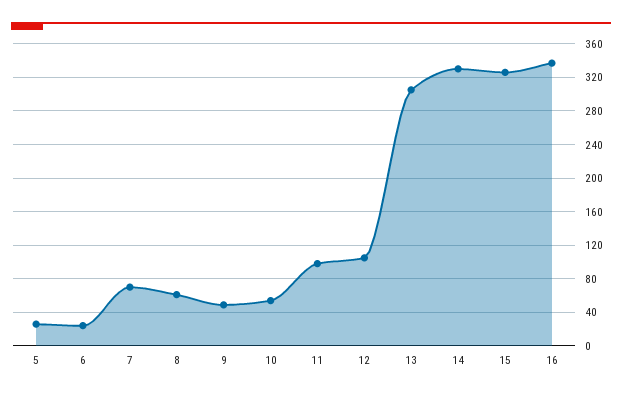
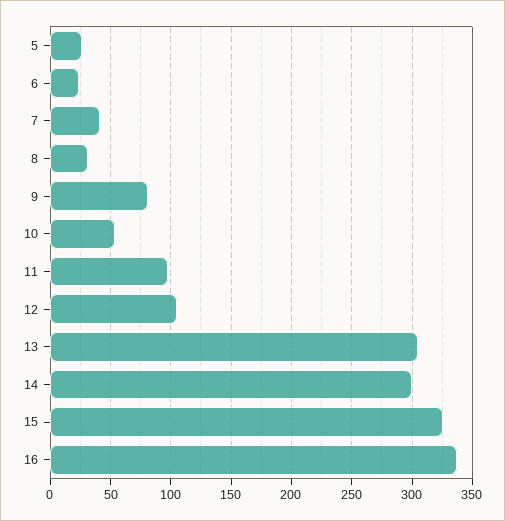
  {
    "5": 25,
    "6": 25,
-   "7": 70,
+   "7": 40,
-   "8": 60,
+   "8": 30,
-   "9": 50,
+   "9": 80,
    "10": 55,
    "11": 100,
    "12": 105,
    "13": 305,
-   "14": 330,
+   "14": 300,
    "15": 325,
    "16": 335
  }

